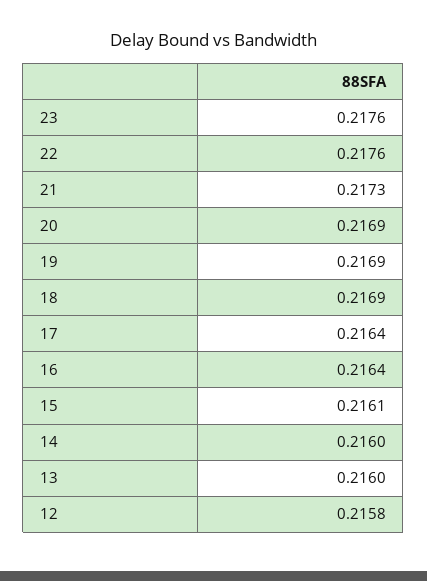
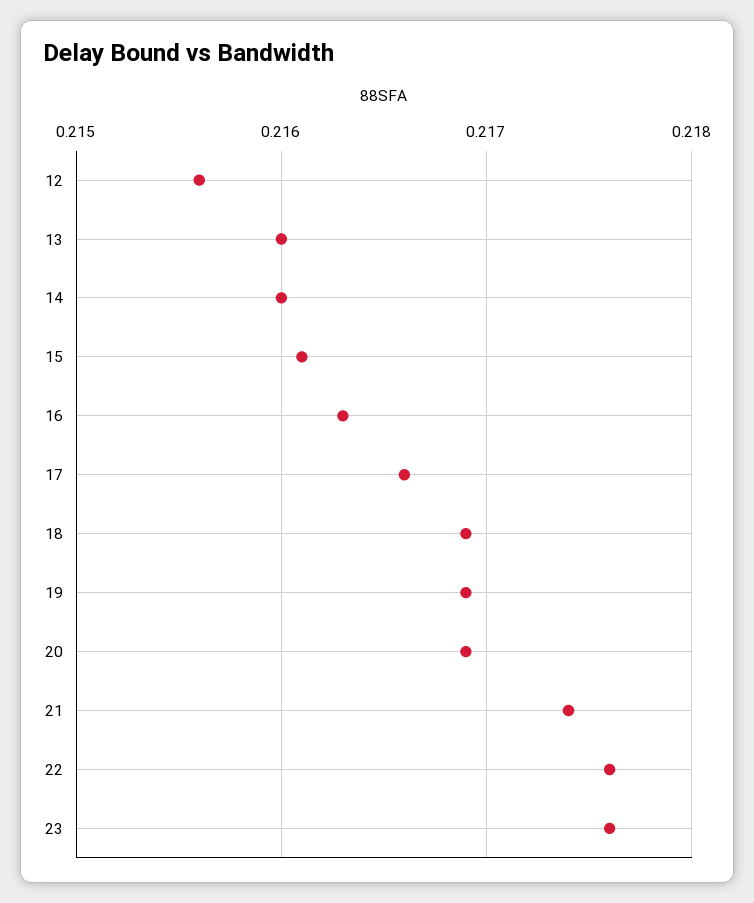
  {
    "23": 0.2176,
    "22": 0.2176,
-   "21": 0.2173,
+   "21": 0.2174,
    "20": 0.2169,
    "19": 0.2169,
    "18": 0.2169,
-   "17": 0.2164,
+   "17": 0.2166,
-   "16": 0.2164,
+   "16": 0.2163,
    "15": 0.2161,
    "14": 0.216,
    "13": 0.216,
-   "12": 0.2158
+   "12": 0.2156
  }

